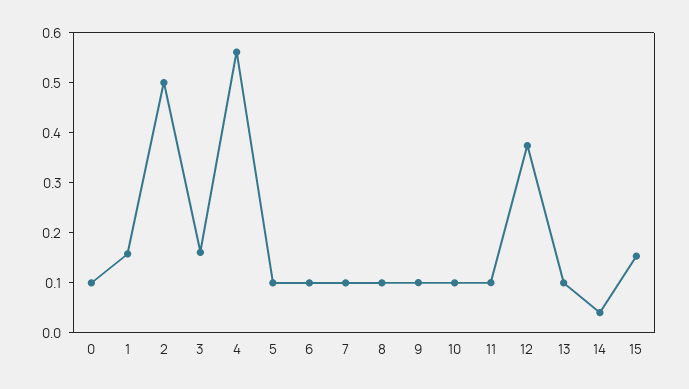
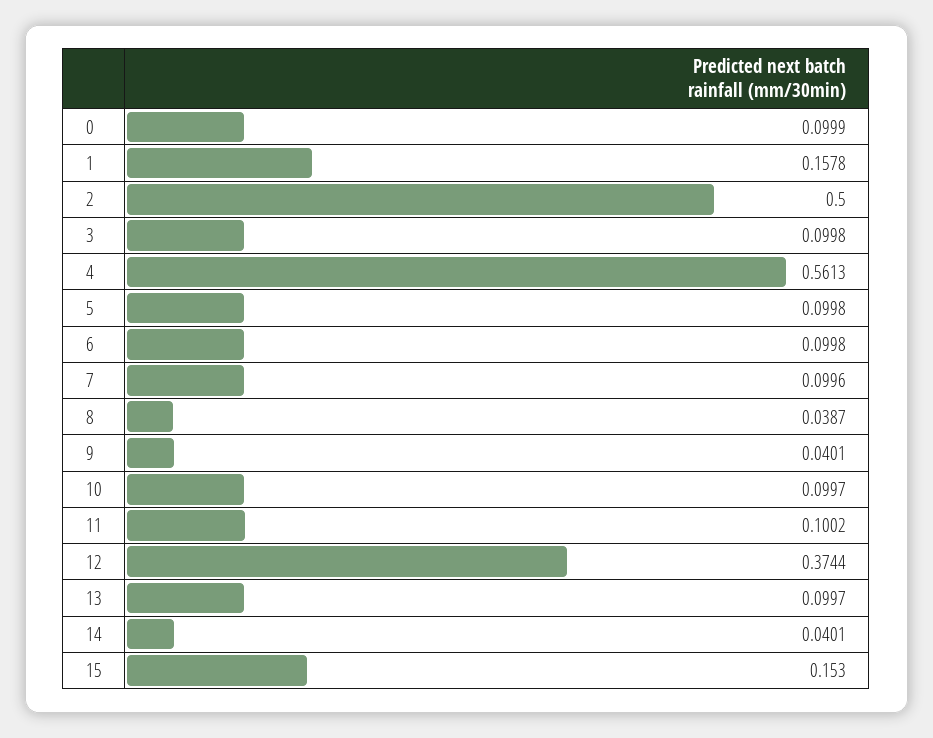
  {
    "0": 0.0999,
    "1": 0.1578,
    "2": 0.5,
-   "3": 0.16,
+   "3": 0.0998,
    "4": 0.5613,
    "5": 0.0998,
    "6": 0.0998,
    "7": 0.0996,
-   "8": 0.1,
+   "8": 0.0387,
-   "9": 0.1,
+   "9": 0.0401,
    "10": 0.0997,
    "11": 0.1002,
    "12": 0.3744,
    "13": 0.0997,
    "14": 0.0401,
    "15": 0.153
  }

